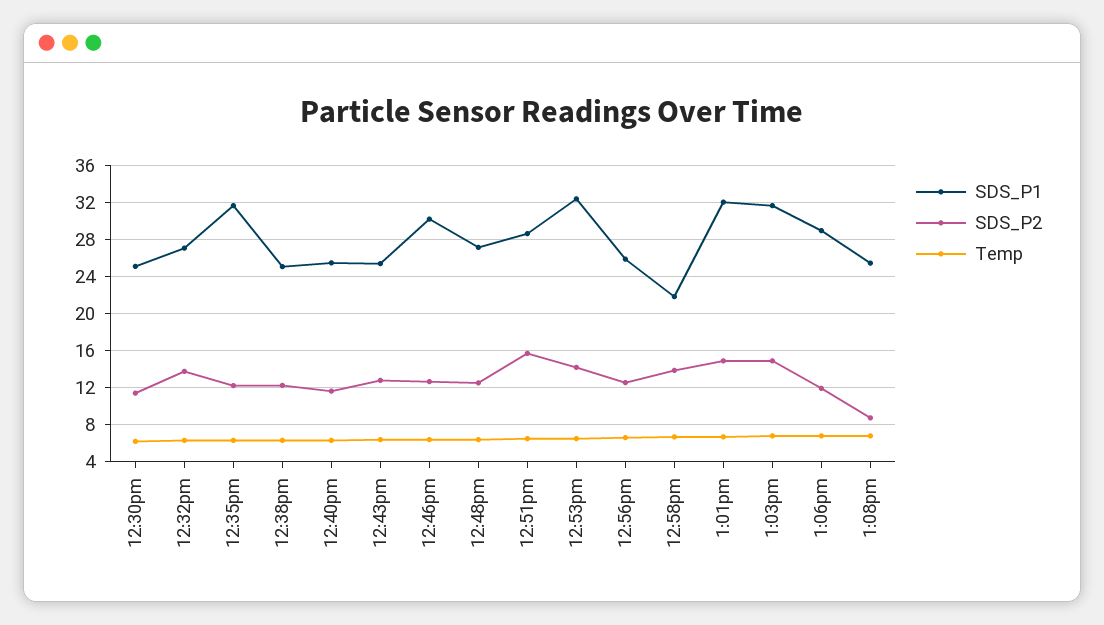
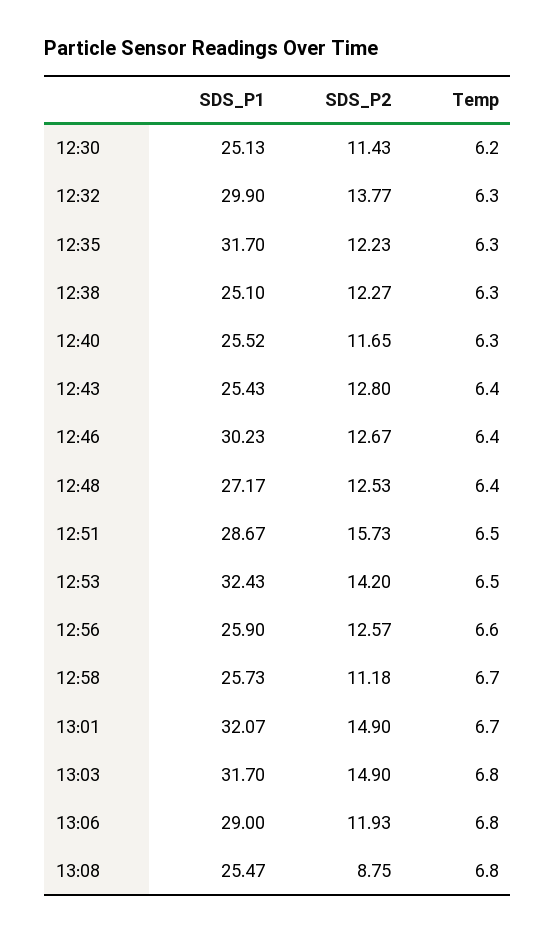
  {
    "SDS_P1": {
      "12:30pm": 25.13,
-     "12:32pm": 27,
+     "12:32pm": 29.9,
      "12:35pm": 31.7,
      "12:38pm": 25.1,
      "12:40pm": 25.52,
      "12:43pm": 25.43,
      "12:46pm": 30.23,
      "12:48pm": 27.17,
      "12:51pm": 28.67,
      "12:53pm": 32.43,
      "12:56pm": 25.9,
-     "12:58pm": 22,
+     "12:58pm": 25.73,
      "1:01pm": 32.07,
      "1:03pm": 31.7,
      "1:06pm": 29,
      "1:08pm": 25.47
    },
    "SDS_P2": {
      "12:30pm": 11.43,
      "12:32pm": 13.77,
      "12:35pm": 12.23,
      "12:38pm": 12.27,
      "12:40pm": 11.65,
      "12:43pm": 12.8,
      "12:46pm": 12.67,
      "12:48pm": 12.53,
      "12:51pm": 15.73,
      "12:53pm": 14.2,
      "12:56pm": 12.57,
-     "12:58pm": 14,
+     "12:58pm": 11.18,
      "1:01pm": 14.9,
      "1:03pm": 14.9,
      "1:06pm": 11.93,
      "1:08pm": 8.75
    },
    "Temp": {
      "12:30pm": 6.2,
      "12:32pm": 6.3,
      "12:35pm": 6.3,
      "12:38pm": 6.3,
      "12:40pm": 6.3,
      "12:43pm": 6.4,
      "12:46pm": 6.4,
      "12:48pm": 6.4,
      "12:51pm": 6.5,
      "12:53pm": 6.5,
      "12:56pm": 6.6,
      "12:58pm": 6.7,
      "1:01pm": 6.7,
      "1:03pm": 6.8,
      "1:06pm": 6.8,
      "1:08pm": 6.8
    }
  }

